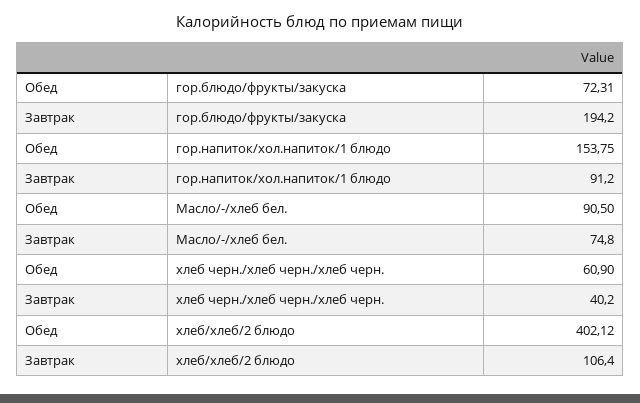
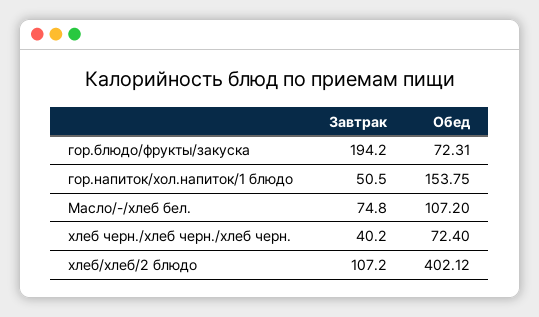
  {
    "Обед": {
      "гор.блюдо/фрукты/закуска": 72.31,
      "гор.напиток/хол.напиток/1 блюдо": 153.75,
-     "Масло/-/хлеб бел.": 90.5,
+     "Масло/-/хлеб бел.": 107.2,
-     "хлеб черн./хлеб черн./хлеб черн.": 60.9,
+     "хлеб черн./хлеб черн./хлеб черн.": 72.4,
      "хлеб/хлеб/2 блюдо": 402.12
    },
    "Завтрак": {
      "гор.блюдо/фрукты/закуска": 194.2,
-     "гор.напиток/хол.напиток/1 блюдо": 91.2,
+     "гор.напиток/хол.напиток/1 блюдо": 50.5,
      "Масло/-/хлеб бел.": 74.8,
      "хлеб черн./хлеб черн./хлеб черн.": 40.2,
-     "хлеб/хлеб/2 блюдо": 106.4
+     "хлеб/хлеб/2 блюдо": 107.2
    }
  }

